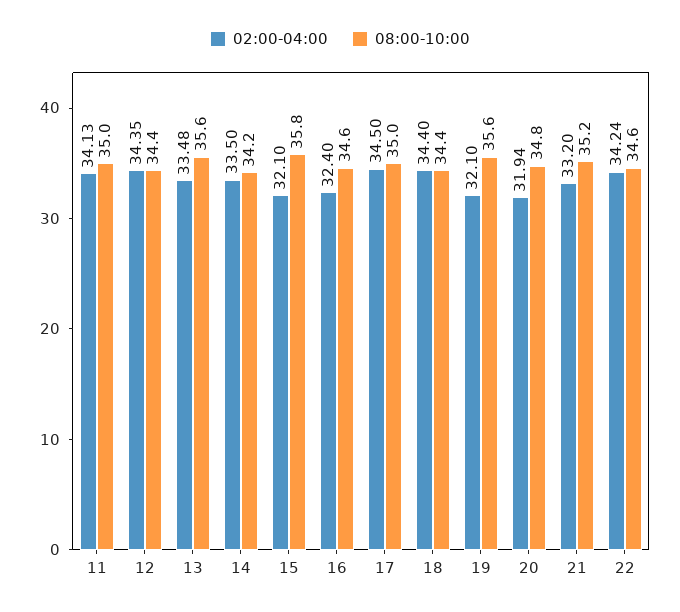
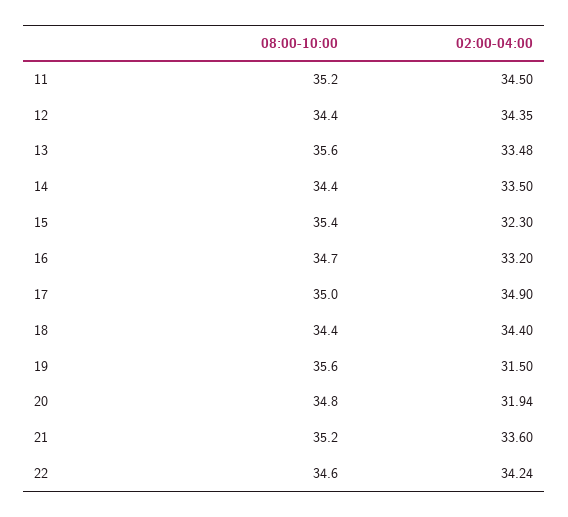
  {
    "02:00-04:00": {
-     "11": 34.13,
+     "11": 34.5,
      "12": 34.35,
      "13": 33.48,
      "14": 33.5,
-     "15": 32.1,
+     "15": 32.3,
-     "16": 32.4,
+     "16": 33.2,
-     "17": 34.5,
+     "17": 34.9,
      "18": 34.4,
-     "19": 32.1,
+     "19": 31.5,
      "20": 31.94,
-     "21": 33.2,
+     "21": 33.6,
      "22": 34.24
    },
    "08:00-10:00": {
-     "11": 35,
+     "11": 35.2,
      "12": 34.4,
      "13": 35.6,
-     "14": 34.2,
+     "14": 34.4,
-     "15": 35.8,
+     "15": 35.4,
-     "16": 34.6,
+     "16": 34.7,
      "17": 35,
      "18": 34.4,
      "19": 35.6,
      "20": 34.8,
      "21": 35.2,
      "22": 34.6
    }
  }

